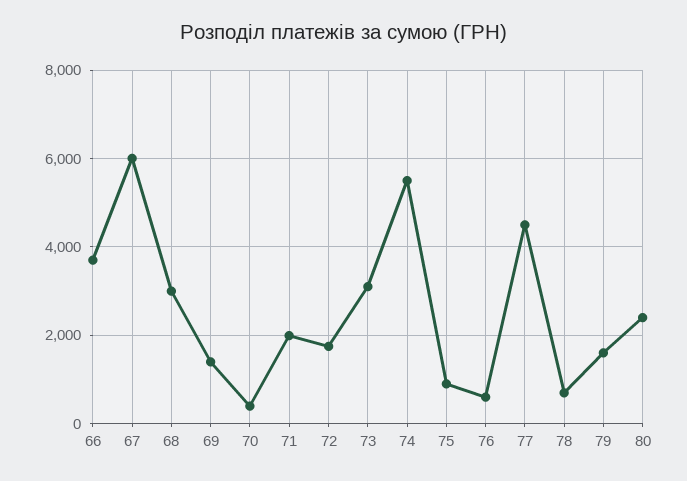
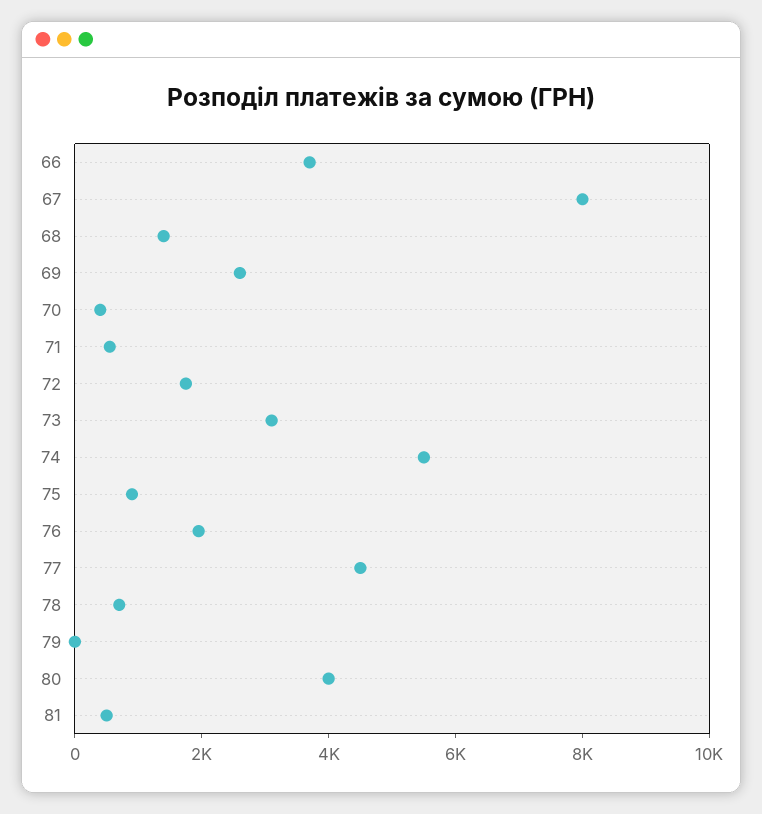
  {
    "66": 3800,
-   "67": 6000,
+   "67": 8000,
-   "68": 3000,
+   "68": 1500,
-   "69": 1400,
+   "69": 2500,
    "70": 400,
-   "71": 2000,
+   "71": 500,
    "72": 1800,
    "73": 3200,
    "74": 5600,
    "75": 1000,
-   "76": 600,
+   "76": 2000,
    "77": 4600,
    "78": 800,
-   "79": 1600,
+   "79": 0,
-   "80": 2400
+   "80": 4000,
+   "81": 500
  }

